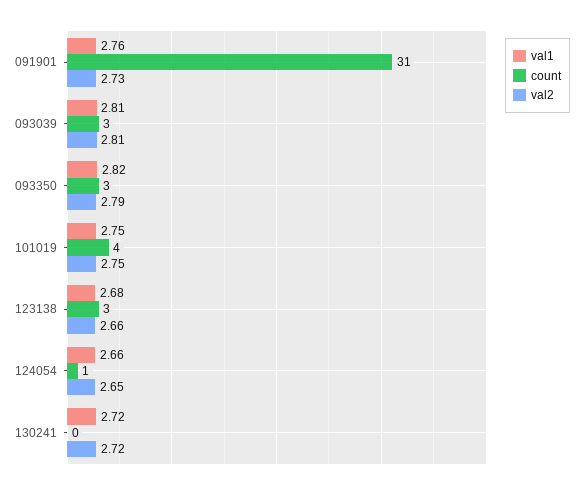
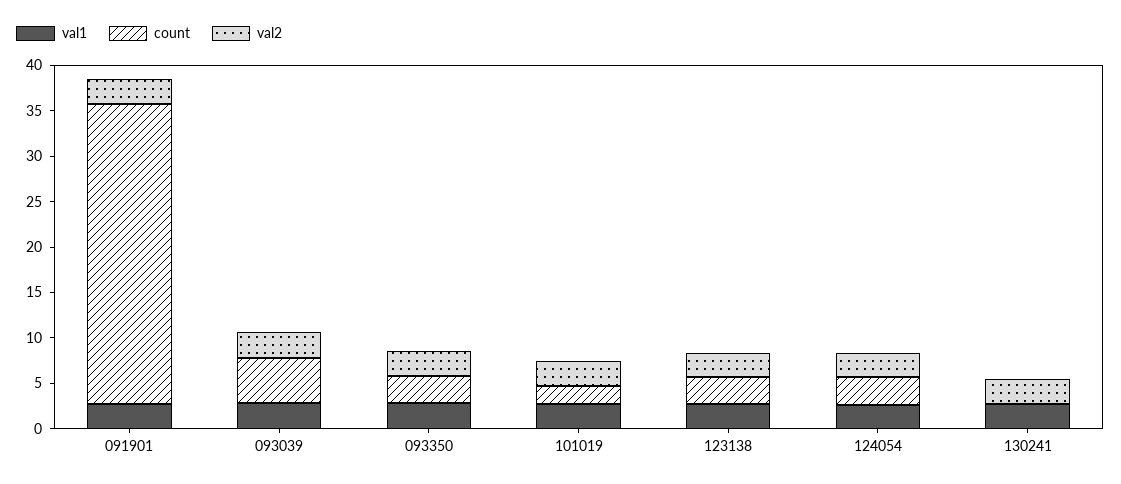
  {
    "val1": {
      "091901": 2.76,
      "093039": 2.81,
      "093350": 2.82,
      "101019": 2.75,
      "123138": 2.68,
      "124054": 2.66,
      "130241": 2.72
    },
    "count": {
-     "091901": 31,
+     "091901": 33,
-     "093039": 3,
+     "093039": 5,
      "093350": 3,
-     "101019": 4,
+     "101019": 2,
      "123138": 3,
-     "124054": 1,
+     "124054": 3,
      "130241": 0
    },
    "val2": {
      "091901": 2.73,
      "093039": 2.81,
      "093350": 2.79,
      "101019": 2.75,
      "123138": 2.66,
      "124054": 2.65,
      "130241": 2.72
    }
  }

